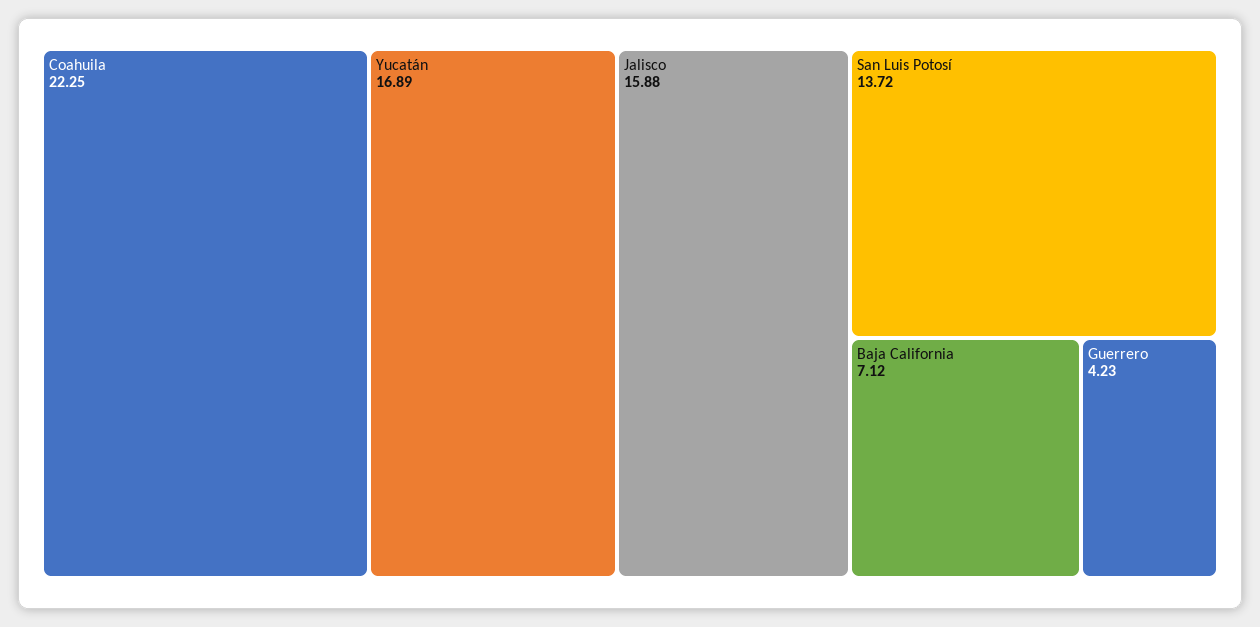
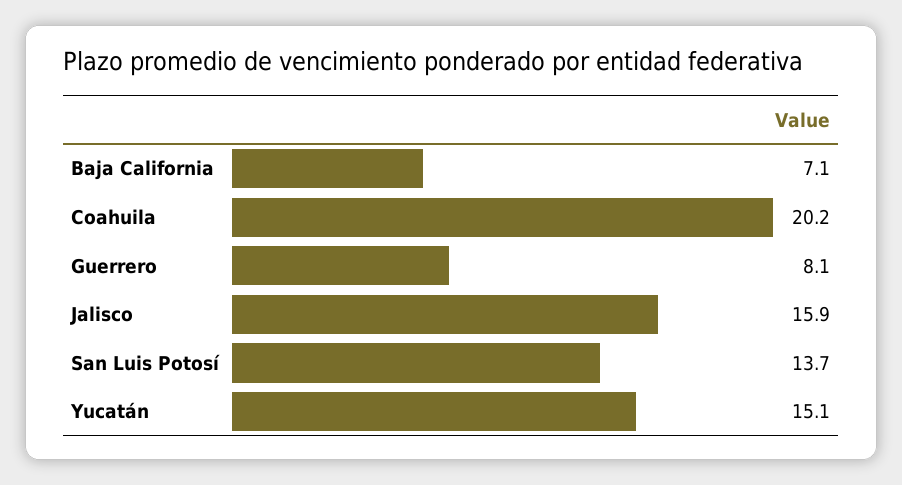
  {
-   "Coahuila": 22.25,
+   "Coahuila": 20.2,
-   "Yucatán": 16.89,
+   "Yucatán": 15.1,
    "Jalisco": 15.88,
    "San Luis Potosí": 13.72,
    "Baja California": 7.12,
-   "Guerrero": 4.23
+   "Guerrero": 8.1
  }

